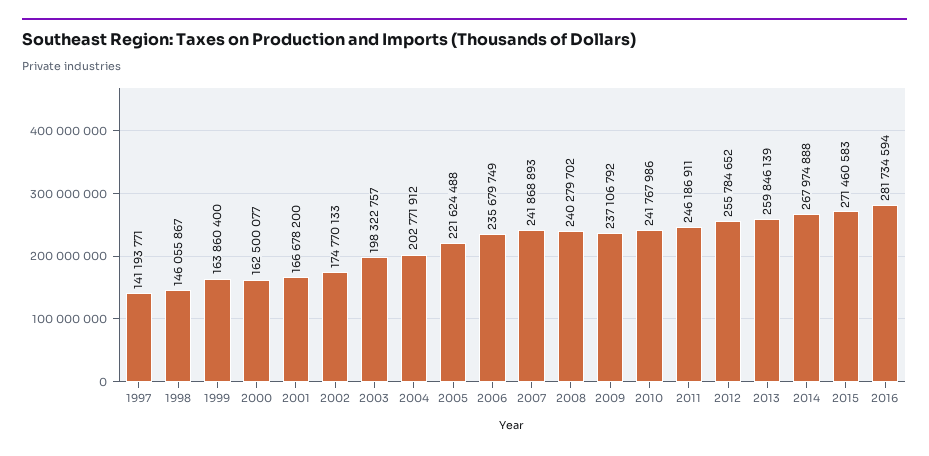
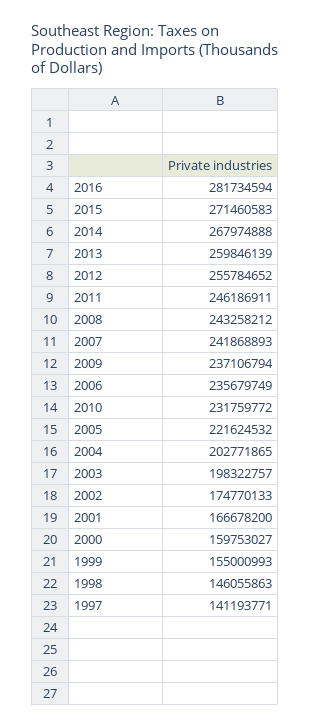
  {
    "1997": 141193771,
-   "1998": 146055867,
+   "1998": 146055863,
-   "1999": 163860400,
+   "1999": 155000993,
-   "2000": 162500077,
+   "2000": 159753027,
    "2001": 166678200,
    "2002": 174770133,
    "2003": 198322757,
-   "2004": 202771912,
+   "2004": 202771865,
-   "2005": 221624488,
+   "2005": 221624532,
    "2006": 235679749,
    "2007": 241868893,
-   "2008": 240279702,
+   "2008": 243258212,
-   "2009": 237106792,
+   "2009": 237106794,
-   "2010": 241767986,
+   "2010": 231759772,
    "2011": 246186911,
    "2012": 255784652,
    "2013": 259846139,
    "2014": 267974888,
    "2015": 271460583,
    "2016": 281734594
  }

